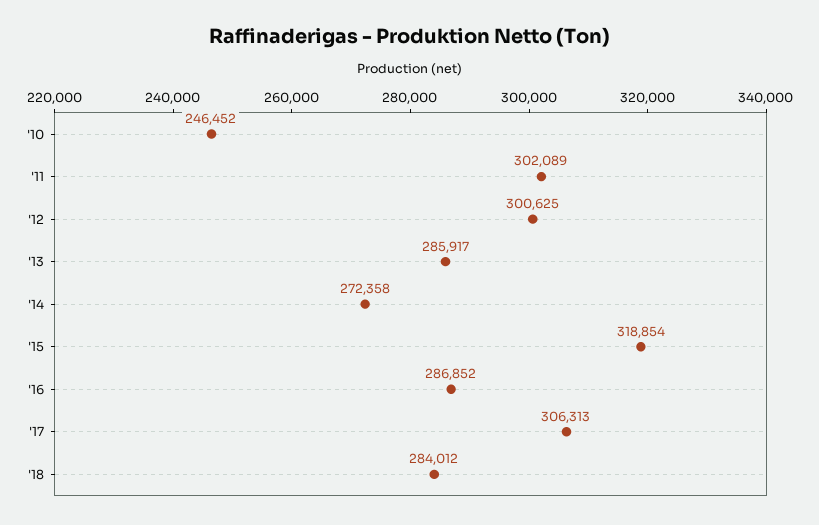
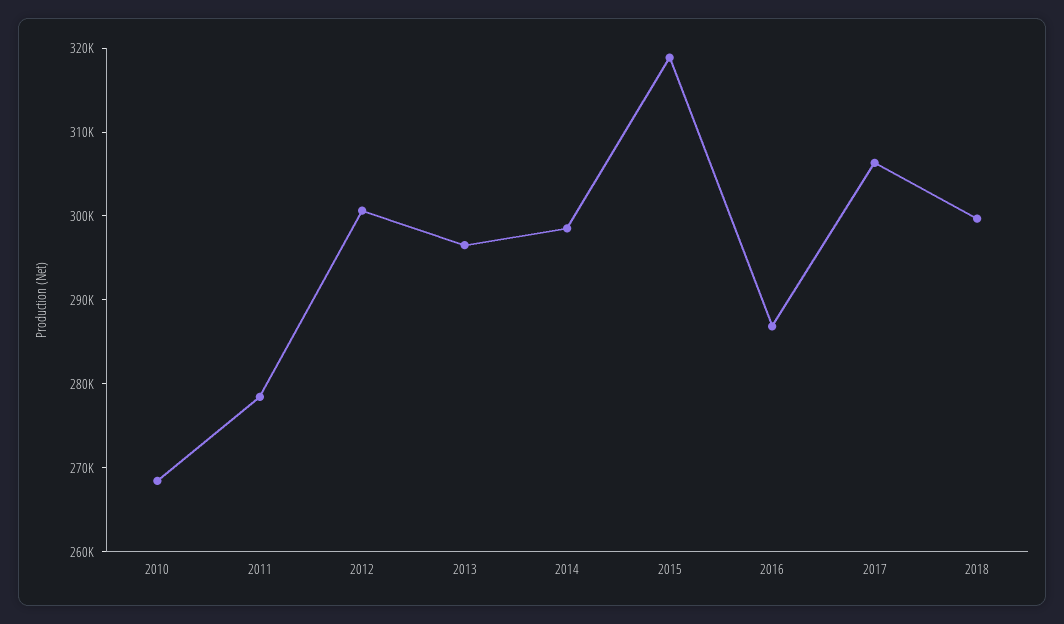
  {
-   "'10": 246452,
+   "'10": 268000,
-   "'11": 302089,
+   "'11": 278000,
    "'12": 300625,
-   "'13": 285917,
+   "'13": 296000,
-   "'14": 272358,
+   "'14": 298000,
    "'15": 318854,
    "'16": 286852,
    "'17": 306313,
-   "'18": 284012
+   "'18": 300000
  }

